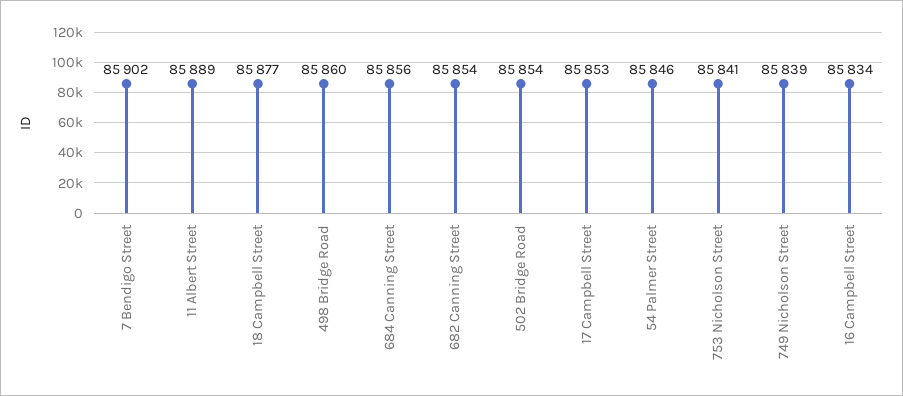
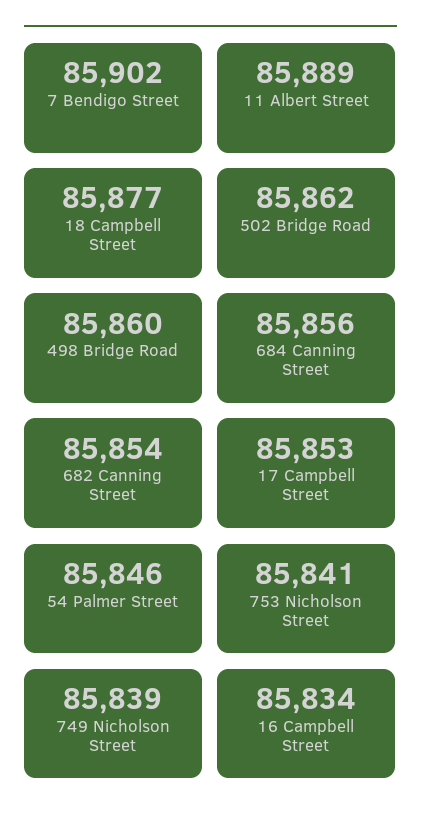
  {
    "7 Bendigo Street": 85902,
    "11 Albert Street": 85889,
    "18 Campbell Street": 85877,
    "498 Bridge Road": 85860,
    "684 Canning Street": 85856,
    "682 Canning Street": 85854,
-   "502 Bridge Road": 85854,
+   "502 Bridge Road": 85862,
    "17 Campbell Street": 85853,
    "54 Palmer Street": 85846,
    "753 Nicholson Street": 85841,
    "749 Nicholson Street": 85839,
    "16 Campbell Street": 85834
  }

